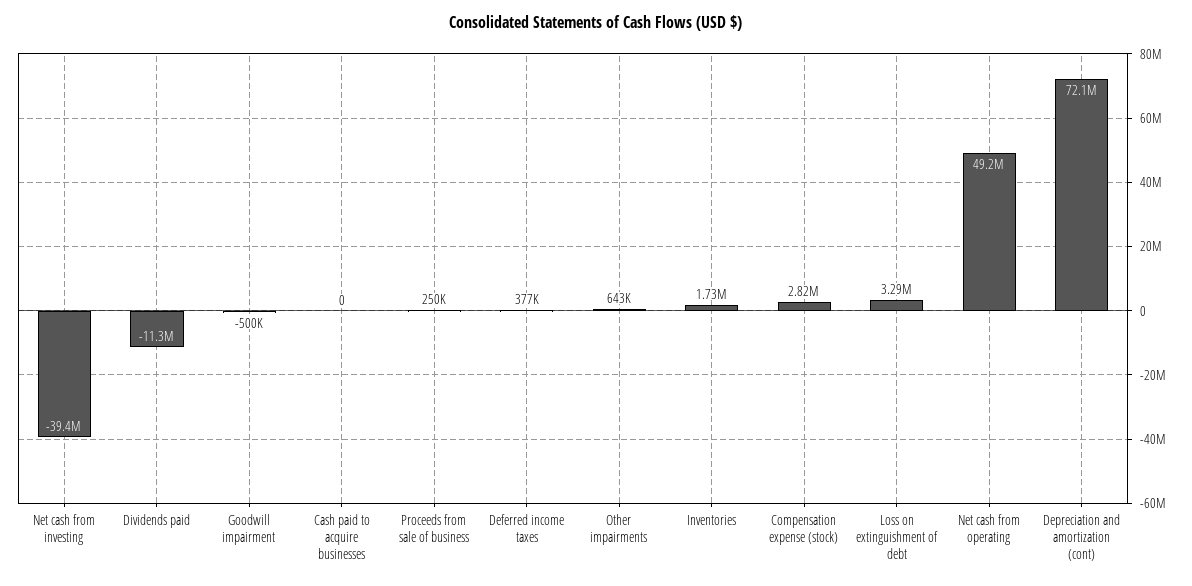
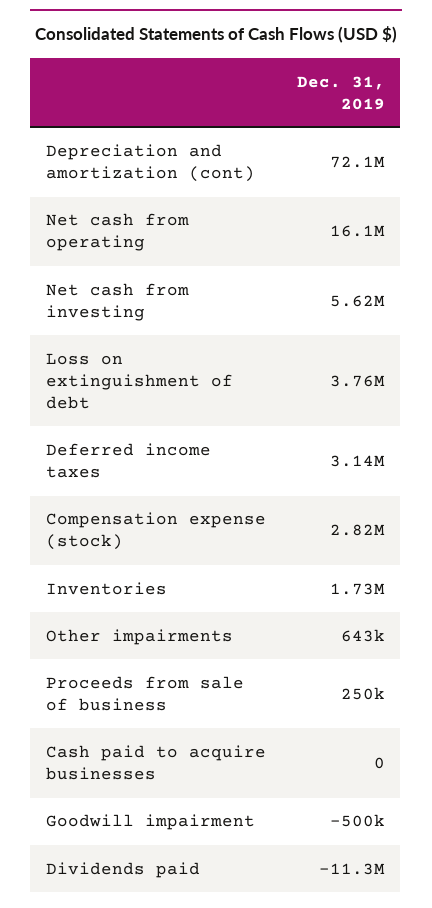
  {
-   "Net cash from investing": -39400000,
+   "Net cash from investing": 5620000,
    "Dividends paid": -11300000,
    "Goodwill impairment": -500000,
    "Cash paid to acquire businesses": 0,
    "Proceeds from sale of business": 250000,
-   "Deferred income taxes": 377000,
+   "Deferred income taxes": 3140000,
    "Other impairments": 643000,
    "Inventories": 1730000,
    "Compensation expense (stock)": 2820000,
-   "Loss on extinguishment of debt": 3290000,
+   "Loss on extinguishment of debt": 3760000,
-   "Net cash from operating": 49200000,
+   "Net cash from operating": 16100000,
    "Depreciation and amortization (cont)": 72100000
  }

